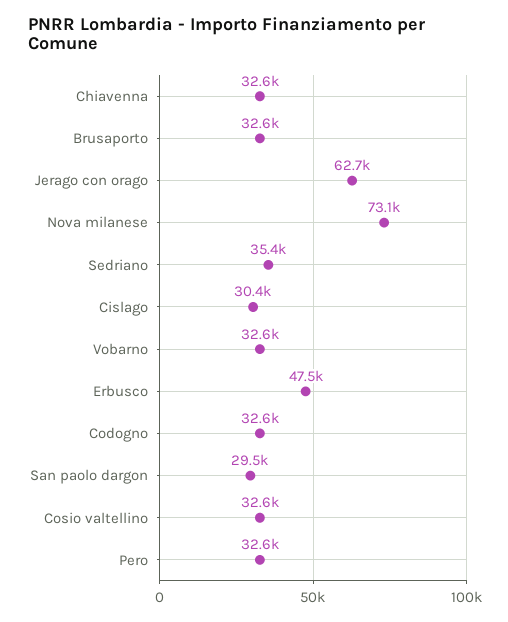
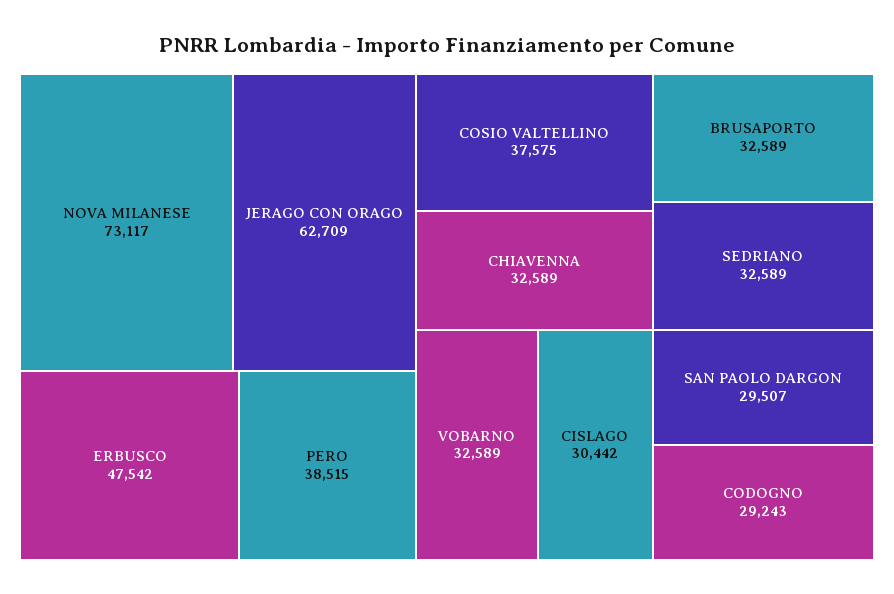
  {
    "Chiavenna": 32589,
    "Brusaporto": 32589,
    "Jerago con orago": 62709,
    "Nova milanese": 73117,
-   "Sedriano": 35400,
+   "Sedriano": 32589,
    "Cislago": 30442,
    "Vobarno": 32589,
    "Erbusco": 47542,
-   "Codogno": 32600,
+   "Codogno": 29243,
    "San paolo dargon": 29507,
-   "Cosio valtellino": 32600,
+   "Cosio valtellino": 37575,
-   "Pero": 32600
+   "Pero": 38515
  }

